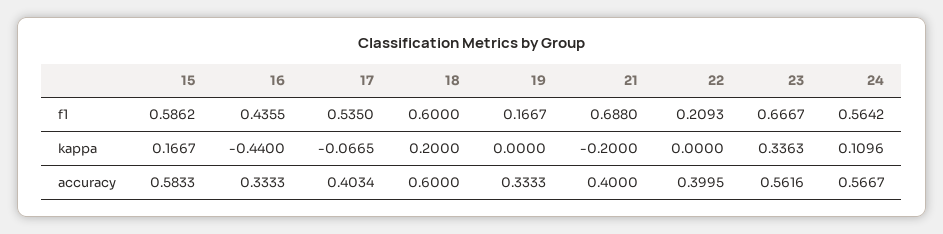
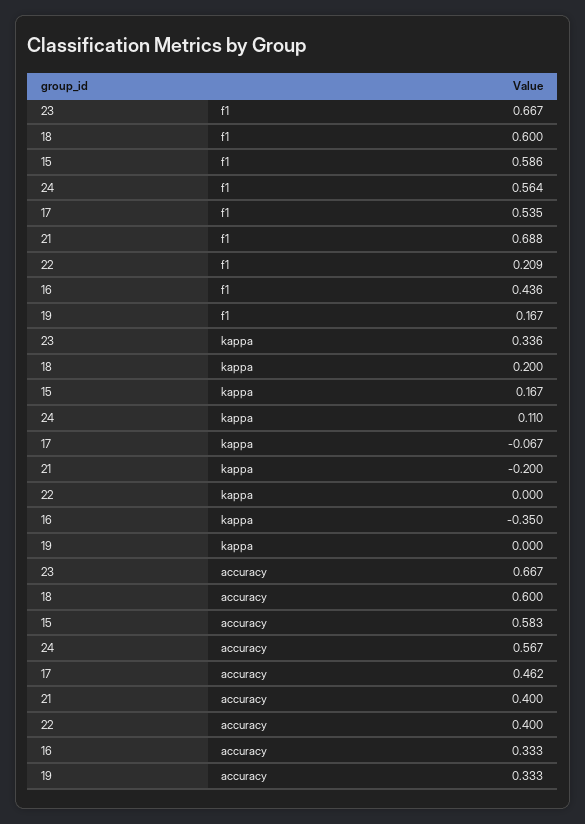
  {
    "15": {
      "f1": 0.5862,
      "kappa": 0.1667,
      "accuracy": 0.5833
    },
    "16": {
      "f1": 0.4355,
-     "kappa": -0.44,
+     "kappa": -0.35,
      "accuracy": 0.3333
    },
    "17": {
      "f1": 0.535,
      "kappa": -0.0665,
-     "accuracy": 0.4034
+     "accuracy": 0.462
    },
    "18": {
      "f1": 0.6,
      "kappa": 0.2,
      "accuracy": 0.6
    },
    "19": {
      "f1": 0.1667,
      "kappa": 0,
      "accuracy": 0.3333
    },
    "21": {
      "f1": 0.688,
      "kappa": -0.2,
      "accuracy": 0.4
    },
    "22": {
      "f1": 0.2093,
      "kappa": 0,
      "accuracy": 0.3995
    },
    "23": {
      "f1": 0.6667,
      "kappa": 0.3363,
-     "accuracy": 0.5616
+     "accuracy": 0.667
    },
    "24": {
      "f1": 0.5642,
      "kappa": 0.1096,
      "accuracy": 0.5667
    }
  }

